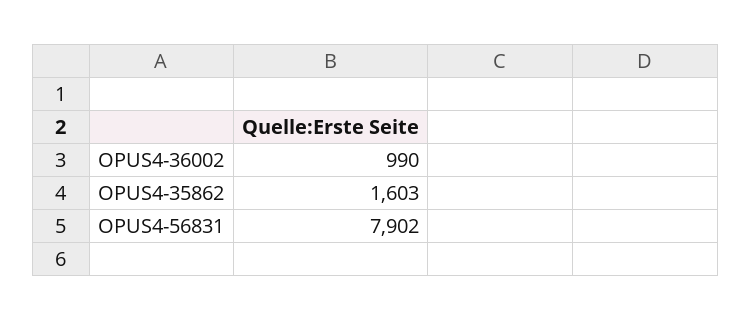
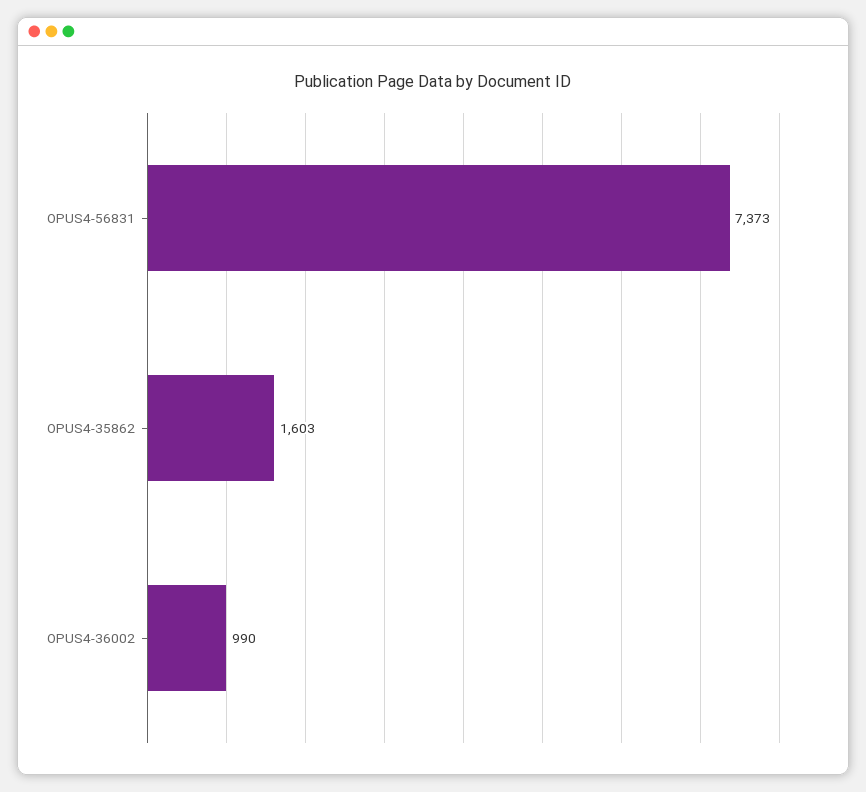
  {
    "OPUS4-36002": 990,
    "OPUS4-35862": 1603,
-   "OPUS4-56831": 7902
+   "OPUS4-56831": 7373
  }

